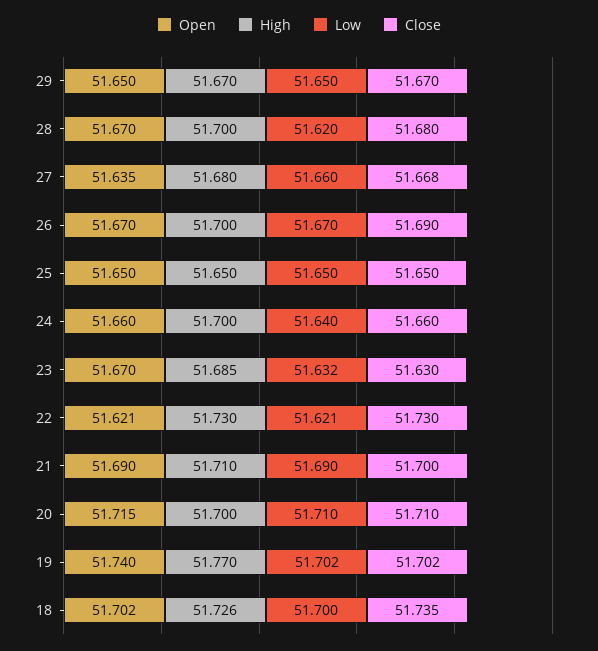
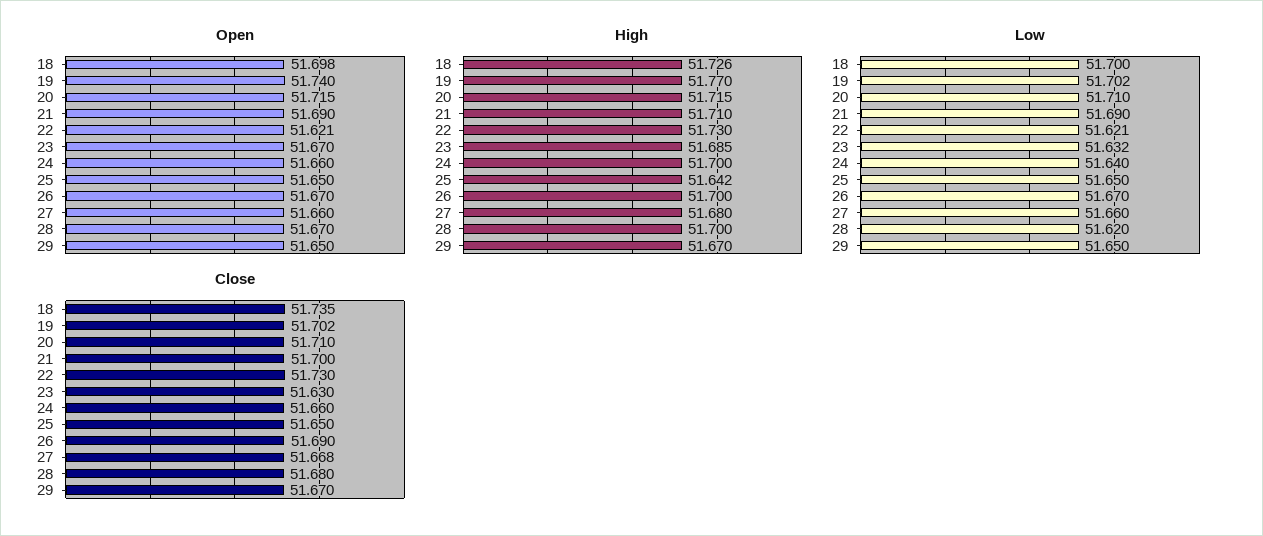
  {
    "Open": {
      "29": 51.65,
      "28": 51.67,
-     "27": 51.635,
+     "27": 51.66,
      "26": 51.67,
      "25": 51.65,
      "24": 51.66,
      "23": 51.67,
      "22": 51.621,
      "21": 51.69,
      "20": 51.715,
      "19": 51.74,
-     "18": 51.702
+     "18": 51.698
    },
    "High": {
      "29": 51.67,
      "28": 51.7,
      "27": 51.68,
      "26": 51.7,
-     "25": 51.65,
+     "25": 51.642,
      "24": 51.7,
      "23": 51.685,
      "22": 51.73,
      "21": 51.71,
-     "20": 51.7,
+     "20": 51.715,
      "19": 51.77,
      "18": 51.726
    },
    "Low": {
      "29": 51.65,
      "28": 51.62,
      "27": 51.66,
      "26": 51.67,
      "25": 51.65,
      "24": 51.64,
      "23": 51.632,
      "22": 51.621,
      "21": 51.69,
      "20": 51.71,
      "19": 51.702,
      "18": 51.7
    },
    "Close": {
      "29": 51.67,
      "28": 51.68,
      "27": 51.668,
      "26": 51.69,
      "25": 51.65,
      "24": 51.66,
      "23": 51.63,
      "22": 51.73,
      "21": 51.7,
      "20": 51.71,
      "19": 51.702,
      "18": 51.735
    }
  }

